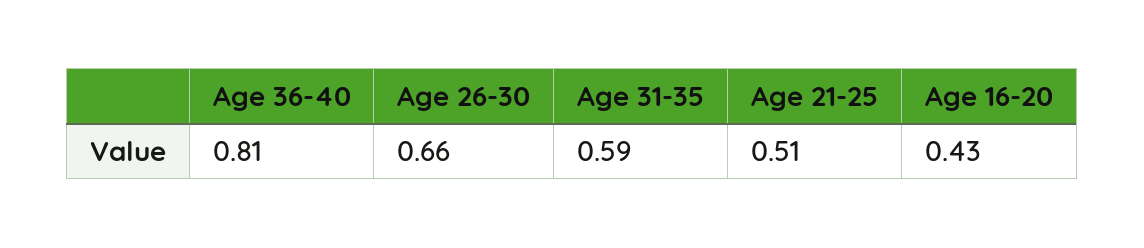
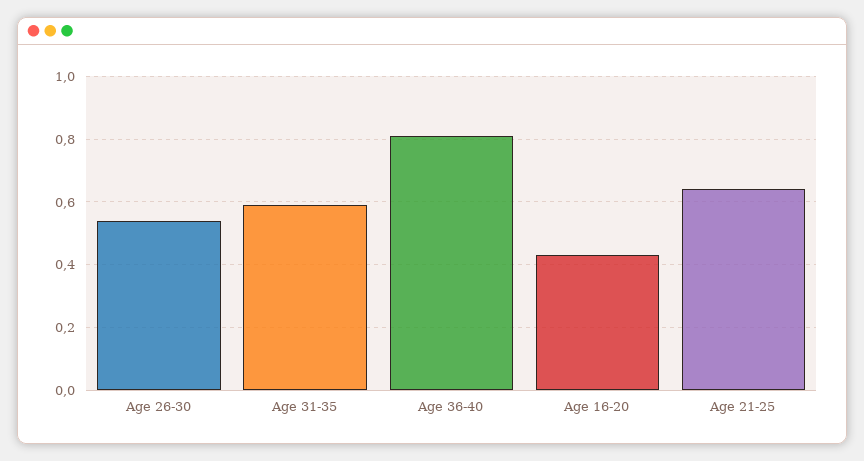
  {
    "Age 36-40": 0.81,
-   "Age 26-30": 0.66,
+   "Age 26-30": 0.55,
    "Age 31-35": 0.59,
-   "Age 21-25": 0.51,
+   "Age 21-25": 0.65,
    "Age 16-20": 0.43
  }

